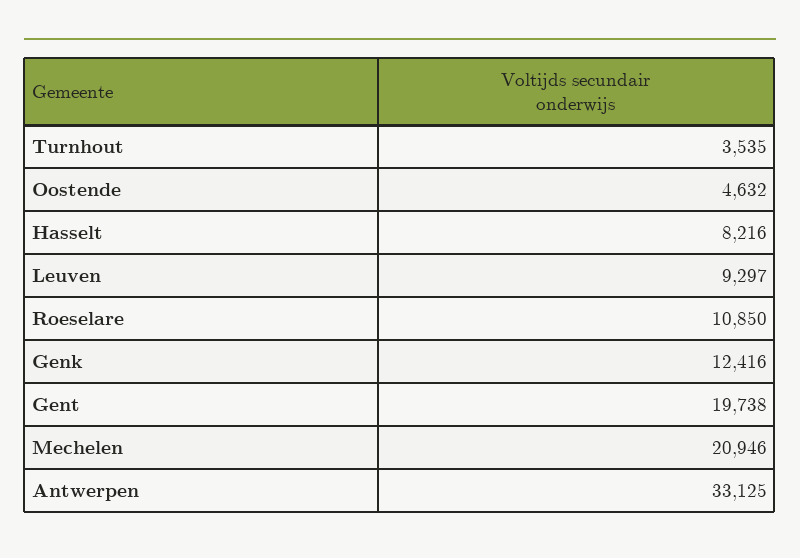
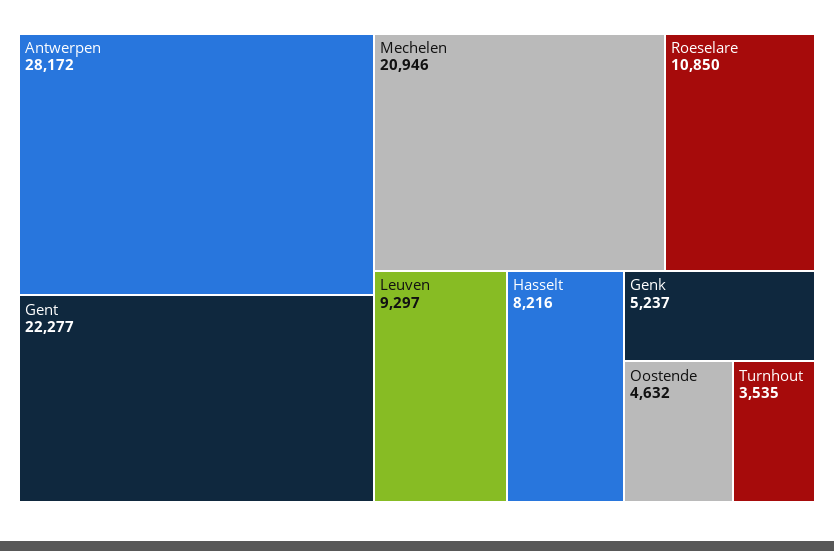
  {
    "Turnhout": 3535,
    "Oostende": 4632,
    "Hasselt": 8216,
    "Leuven": 9297,
    "Roeselare": 10850,
-   "Genk": 12416,
+   "Genk": 5237,
-   "Gent": 19738,
+   "Gent": 22277,
    "Mechelen": 20946,
-   "Antwerpen": 33125
+   "Antwerpen": 28172
  }

